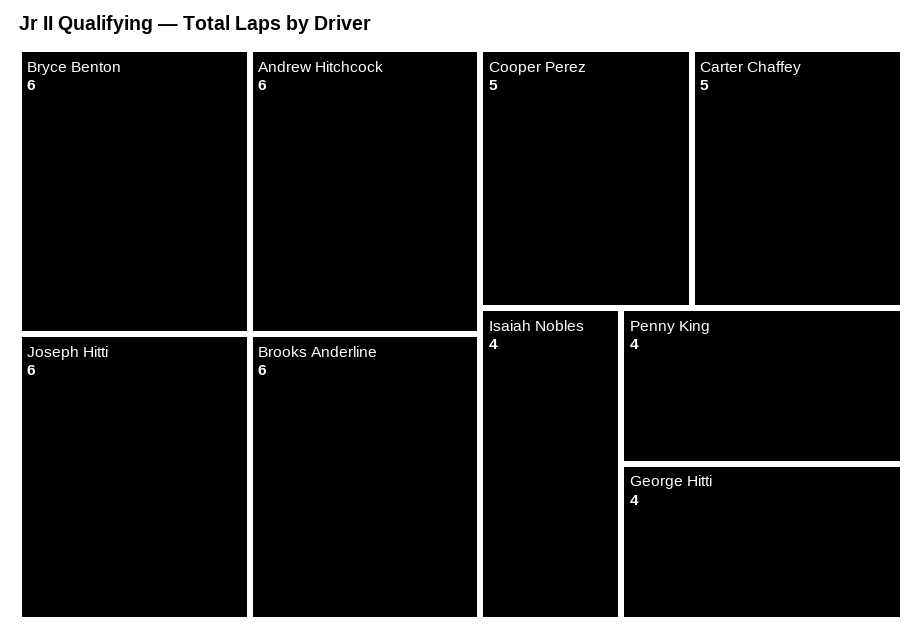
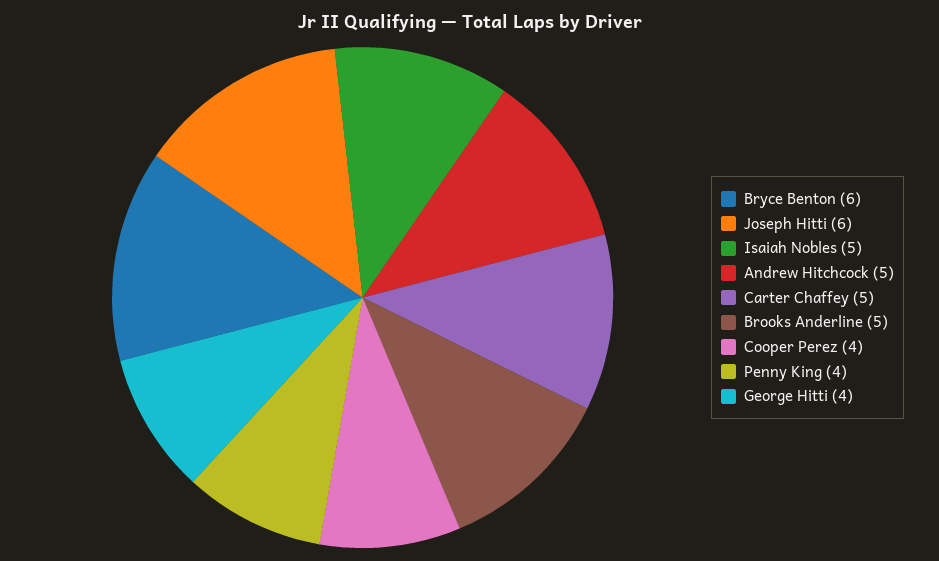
  {
    "Bryce Benton": 6,
-   "Andrew Hitchcock": 6,
+   "Andrew Hitchcock": 5,
    "Joseph Hitti": 6,
-   "Brooks Anderline": 6,
+   "Brooks Anderline": 5,
-   "Cooper Perez": 5,
+   "Cooper Perez": 4,
    "Carter Chaffey": 5,
-   "Isaiah Nobles": 4,
+   "Isaiah Nobles": 5,
    "Penny King": 4,
    "George Hitti": 4
  }

